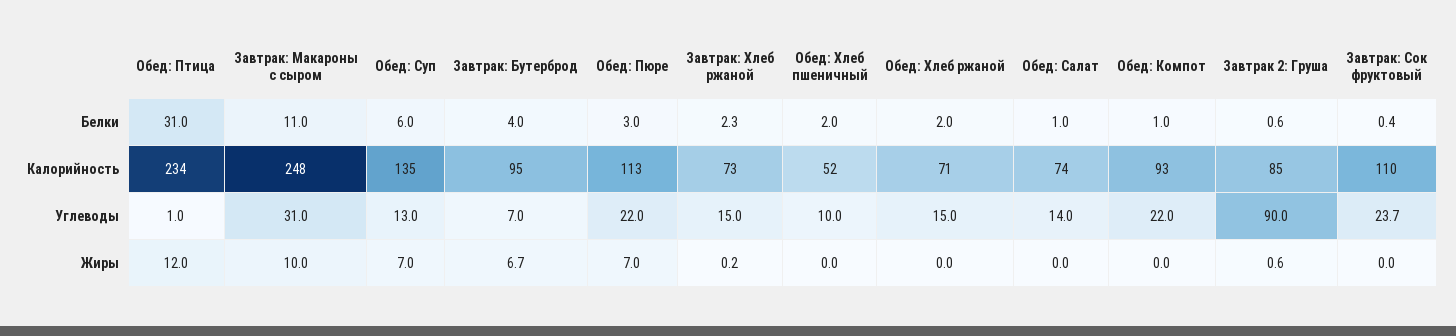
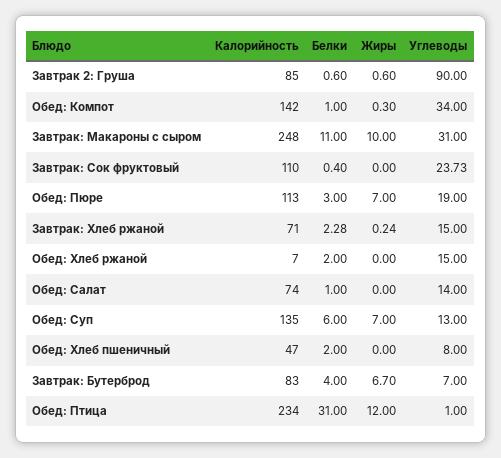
  {
    "Обед: Птица": {
      "Белки": 31,
      "Калорийность": 234,
      "Углеводы": 1,
      "Жиры": 12
    },
    "Завтрак: Макароны с сыром": {
      "Белки": 11,
      "Калорийность": 248,
      "Углеводы": 31,
      "Жиры": 10
    },
    "Обед: Суп": {
      "Белки": 6,
      "Калорийность": 135,
      "Углеводы": 13,
      "Жиры": 7
    },
    "Завтрак: Бутерброд": {
      "Белки": 4,
-     "Калорийность": 95,
+     "Калорийность": 83,
      "Углеводы": 7,
      "Жиры": 6.7
    },
    "Обед: Пюре": {
      "Белки": 3,
      "Калорийность": 113,
-     "Углеводы": 22,
+     "Углеводы": 19,
      "Жиры": 7
    },
    "Завтрак: Хлеб ржаной": {
      "Белки": 2.28,
-     "Калорийность": 73,
+     "Калорийность": 71,
      "Углеводы": 15,
      "Жиры": 0.24
    },
    "Обед: Хлеб пшеничный": {
      "Белки": 2,
-     "Калорийность": 52,
+     "Калорийность": 47,
-     "Углеводы": 10,
+     "Углеводы": 8,
      "Жиры": 0
    },
    "Обед: Хлеб ржаной": {
      "Белки": 2,
-     "Калорийность": 71,
+     "Калорийность": 7,
      "Углеводы": 15,
      "Жиры": 0
    },
    "Обед: Салат": {
      "Белки": 1,
      "Калорийность": 74,
      "Углеводы": 14,
      "Жиры": 0
    },
    "Обед: Компот": {
      "Белки": 1,
-     "Калорийность": 93,
+     "Калорийность": 142,
-     "Углеводы": 22,
+     "Углеводы": 34,
-     "Жиры": 0
+     "Жиры": 0.3
    },
    "Завтрак 2: Груша": {
      "Белки": 0.6,
      "Калорийность": 85,
      "Углеводы": 90,
      "Жиры": 0.6
    },
    "Завтрак: Сок фруктовый": {
      "Белки": 0.4,
      "Калорийность": 110,
      "Углеводы": 23.73,
      "Жиры": 0
    }
  }

